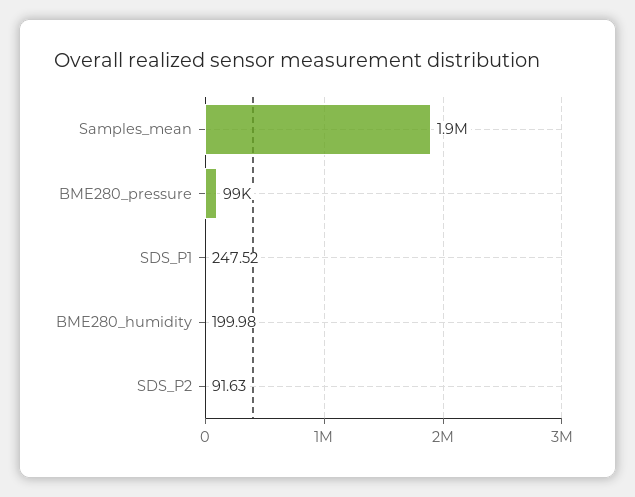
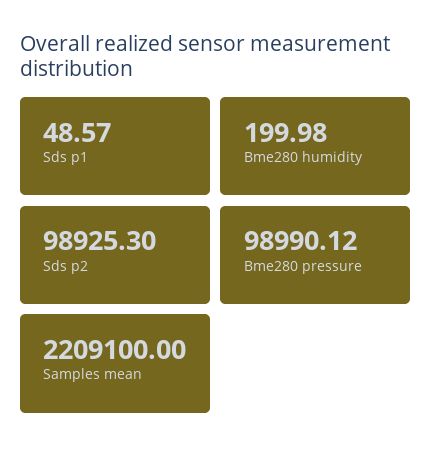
  {
-   "Samples_mean": 1900000,
+   "Samples_mean": 2209100,
    "BME280_pressure": 98990.12,
-   "SDS_P1": 247.52,
+   "SDS_P1": 48.57,
    "BME280_humidity": 199.98,
-   "SDS_P2": 91.63
+   "SDS_P2": 98925.3
  }

